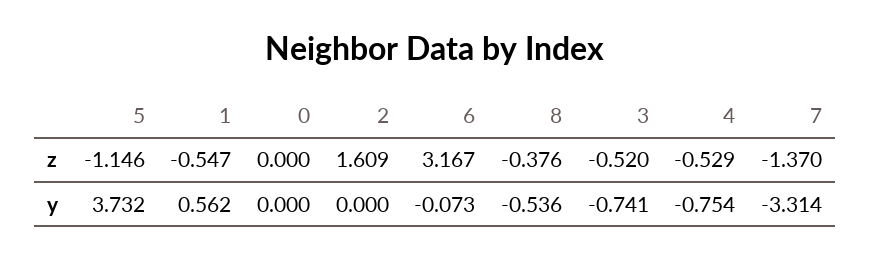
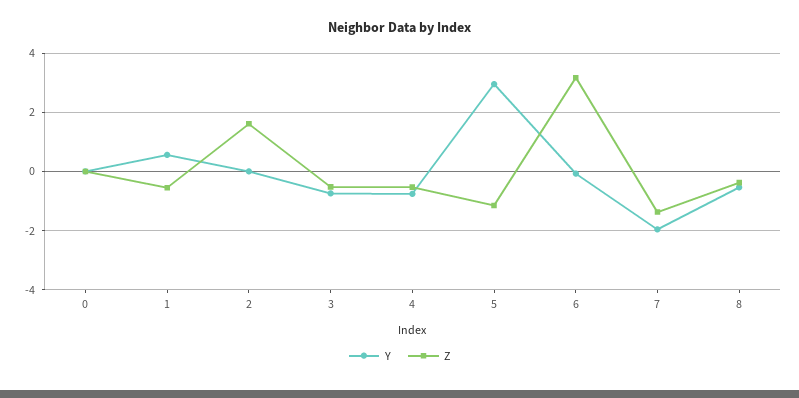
  {
    "z": {
      "5": -1.146,
      "1": -0.547,
      "0": 0,
      "2": 1.609,
      "6": 3.167,
      "8": -0.376,
      "3": -0.52,
      "4": -0.529,
      "7": -1.37
    },
    "y": {
-     "5": 3.732,
+     "5": 3,
      "1": 0.562,
      "0": 0,
      "2": 0,
      "6": -0.073,
      "8": -0.536,
      "3": -0.741,
      "4": -0.754,
-     "7": -3.314
+     "7": -2
    }
  }

